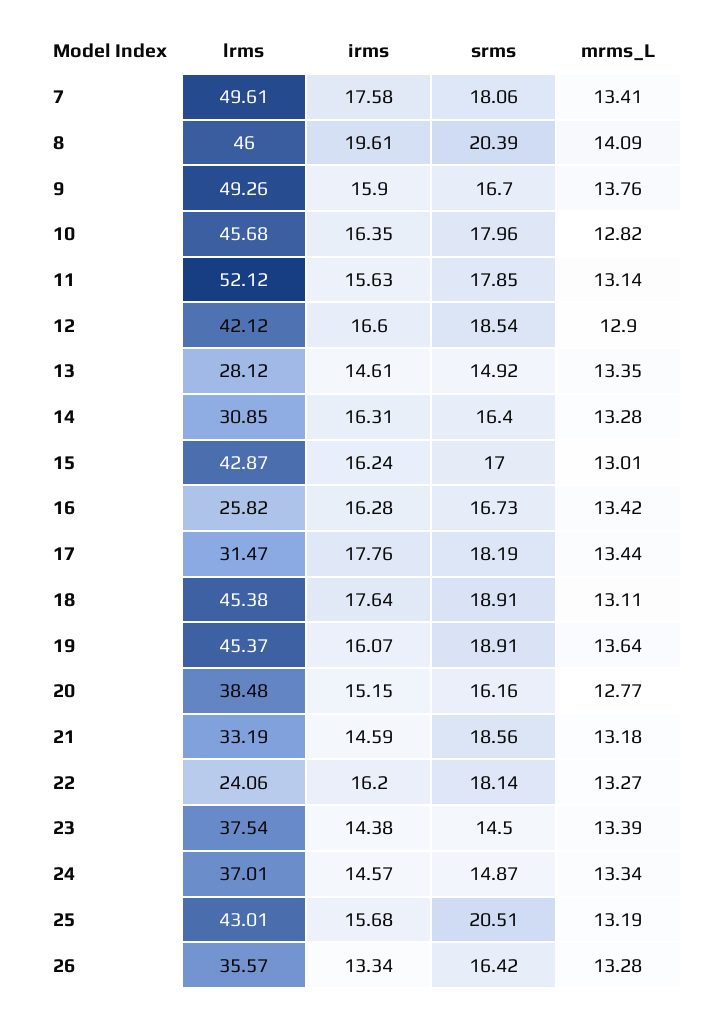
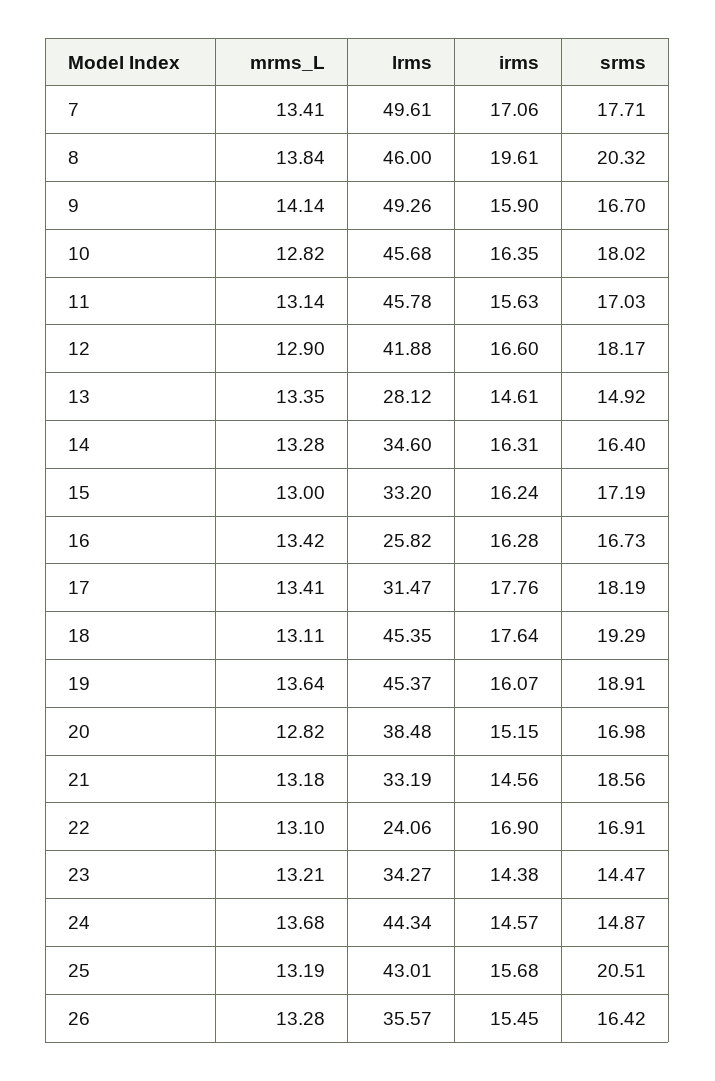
  {
    "lrms": {
      "7": 49.61,
      "8": 46,
      "9": 49.26,
      "10": 45.68,
-     "11": 52.12,
+     "11": 45.78,
-     "12": 42.12,
+     "12": 41.88,
      "13": 28.12,
-     "14": 30.85,
+     "14": 34.6,
-     "15": 42.87,
+     "15": 33.2,
      "16": 25.82,
      "17": 31.47,
-     "18": 45.38,
+     "18": 45.35,
      "19": 45.37,
      "20": 38.48,
      "21": 33.19,
      "22": 24.06,
-     "23": 37.54,
+     "23": 34.27,
-     "24": 37.01,
+     "24": 44.34,
      "25": 43.01,
      "26": 35.57
    },
    "irms": {
-     "7": 17.58,
+     "7": 17.06,
      "8": 19.61,
      "9": 15.9,
      "10": 16.35,
      "11": 15.63,
      "12": 16.6,
      "13": 14.61,
      "14": 16.31,
      "15": 16.24,
      "16": 16.28,
      "17": 17.76,
      "18": 17.64,
      "19": 16.07,
      "20": 15.15,
-     "21": 14.59,
+     "21": 14.56,
-     "22": 16.2,
+     "22": 16.9,
      "23": 14.38,
      "24": 14.57,
      "25": 15.68,
-     "26": 13.34
+     "26": 15.45
    },
    "srms": {
-     "7": 18.06,
+     "7": 17.71,
-     "8": 20.39,
+     "8": 20.32,
      "9": 16.7,
-     "10": 17.96,
+     "10": 18.02,
-     "11": 17.85,
+     "11": 17.03,
-     "12": 18.54,
+     "12": 18.17,
      "13": 14.92,
      "14": 16.4,
-     "15": 17,
+     "15": 17.19,
      "16": 16.73,
      "17": 18.19,
-     "18": 18.91,
+     "18": 19.29,
      "19": 18.91,
-     "20": 16.16,
+     "20": 16.98,
      "21": 18.56,
-     "22": 18.14,
+     "22": 16.91,
-     "23": 14.5,
+     "23": 14.47,
      "24": 14.87,
      "25": 20.51,
      "26": 16.42
    },
    "mrms_L": {
      "7": 13.41,
-     "8": 14.09,
+     "8": 13.84,
-     "9": 13.76,
+     "9": 14.14,
      "10": 12.82,
      "11": 13.14,
      "12": 12.9,
      "13": 13.35,
      "14": 13.28,
-     "15": 13.01,
+     "15": 13,
      "16": 13.42,
-     "17": 13.44,
+     "17": 13.41,
      "18": 13.11,
      "19": 13.64,
-     "20": 12.77,
+     "20": 12.82,
      "21": 13.18,
-     "22": 13.27,
+     "22": 13.1,
-     "23": 13.39,
+     "23": 13.21,
-     "24": 13.34,
+     "24": 13.68,
      "25": 13.19,
      "26": 13.28
    }
  }

